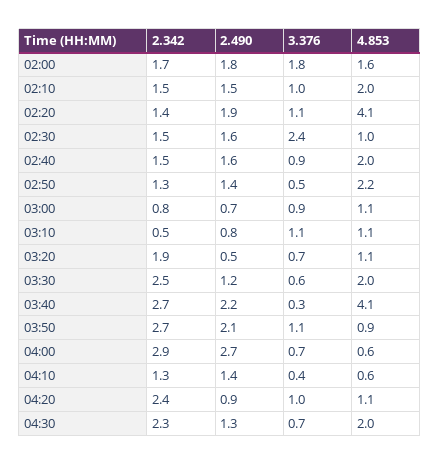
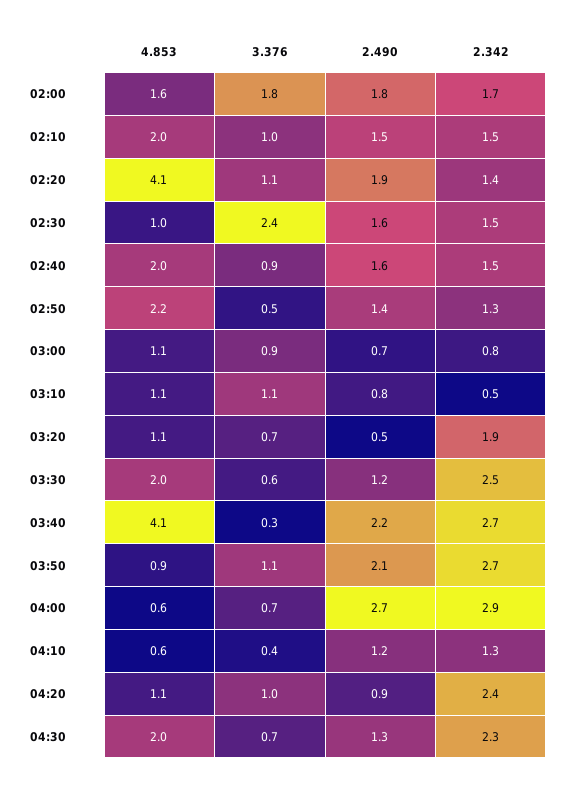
  {
    "2.342": {
      "02:00": 1.7,
      "02:10": 1.5,
      "02:20": 1.4,
      "02:30": 1.5,
      "02:40": 1.5,
      "02:50": 1.3,
      "03:00": 0.8,
      "03:10": 0.5,
      "03:20": 1.9,
      "03:30": 2.5,
      "03:40": 2.7,
      "03:50": 2.7,
      "04:00": 2.9,
      "04:10": 1.3,
      "04:20": 2.4,
      "04:30": 2.3
    },
    "2.490": {
      "02:00": 1.8,
      "02:10": 1.5,
      "02:20": 1.9,
      "02:30": 1.6,
      "02:40": 1.6,
      "02:50": 1.4,
      "03:00": 0.7,
      "03:10": 0.8,
      "03:20": 0.5,
      "03:30": 1.2,
      "03:40": 2.2,
      "03:50": 2.1,
      "04:00": 2.7,
-     "04:10": 1.4,
+     "04:10": 1.2,
      "04:20": 0.9,
      "04:30": 1.3
    },
    "3.376": {
      "02:00": 1.8,
      "02:10": 1,
      "02:20": 1.1,
      "02:30": 2.4,
      "02:40": 0.9,
      "02:50": 0.5,
      "03:00": 0.9,
      "03:10": 1.1,
      "03:20": 0.7,
      "03:30": 0.6,
      "03:40": 0.3,
      "03:50": 1.1,
      "04:00": 0.7,
      "04:10": 0.4,
      "04:20": 1,
      "04:30": 0.7
    },
    "4.853": {
      "02:00": 1.6,
      "02:10": 2,
      "02:20": 4.1,
      "02:30": 1,
      "02:40": 2,
      "02:50": 2.2,
      "03:00": 1.1,
      "03:10": 1.1,
      "03:20": 1.1,
      "03:30": 2,
      "03:40": 4.1,
      "03:50": 0.9,
      "04:00": 0.6,
      "04:10": 0.6,
      "04:20": 1.1,
      "04:30": 2
    }
  }

